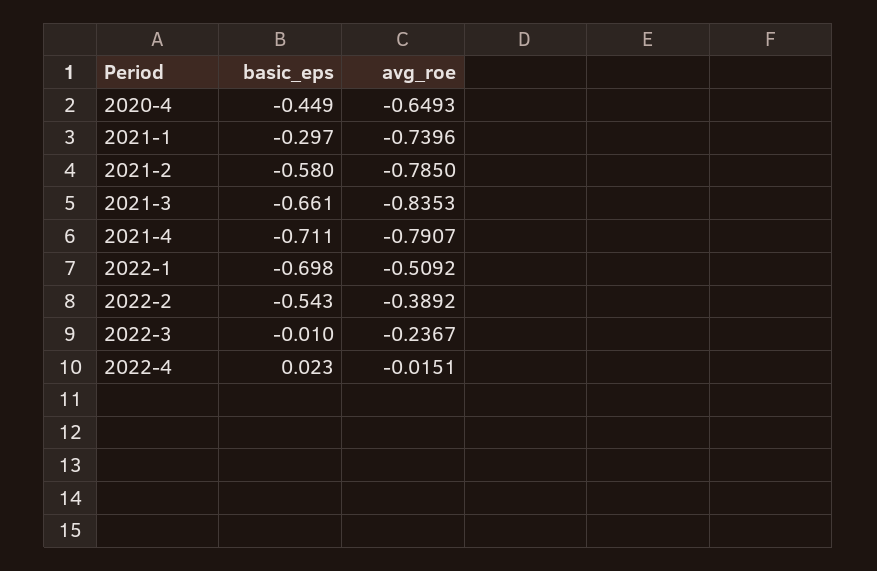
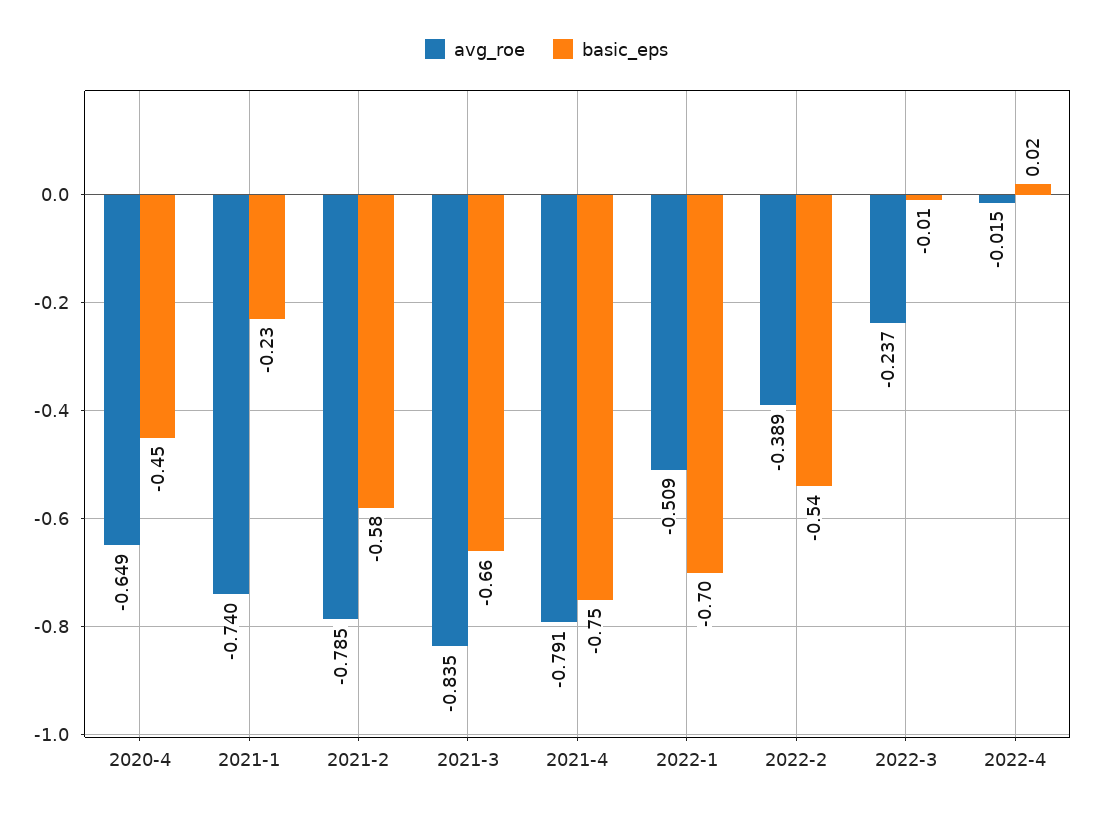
  {
    "basic_eps": {
      "2020-4": -0.449,
-     "2021-1": -0.297,
+     "2021-1": -0.23,
      "2021-2": -0.58,
      "2021-3": -0.661,
-     "2021-4": -0.711,
+     "2021-4": -0.75,
      "2022-1": -0.698,
      "2022-2": -0.543,
      "2022-3": -0.01,
      "2022-4": 0.023
    },
    "avg_roe": {
      "2020-4": -0.6493,
      "2021-1": -0.7396,
      "2021-2": -0.785,
      "2021-3": -0.8353,
      "2021-4": -0.7907,
      "2022-1": -0.5092,
      "2022-2": -0.3892,
      "2022-3": -0.2367,
      "2022-4": -0.0151
    }
  }

